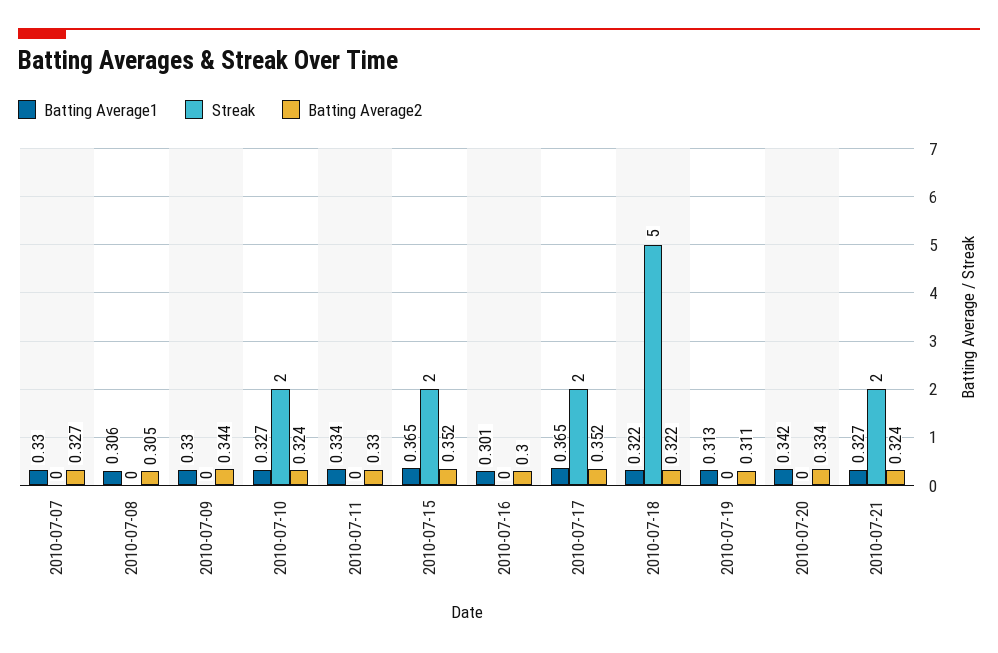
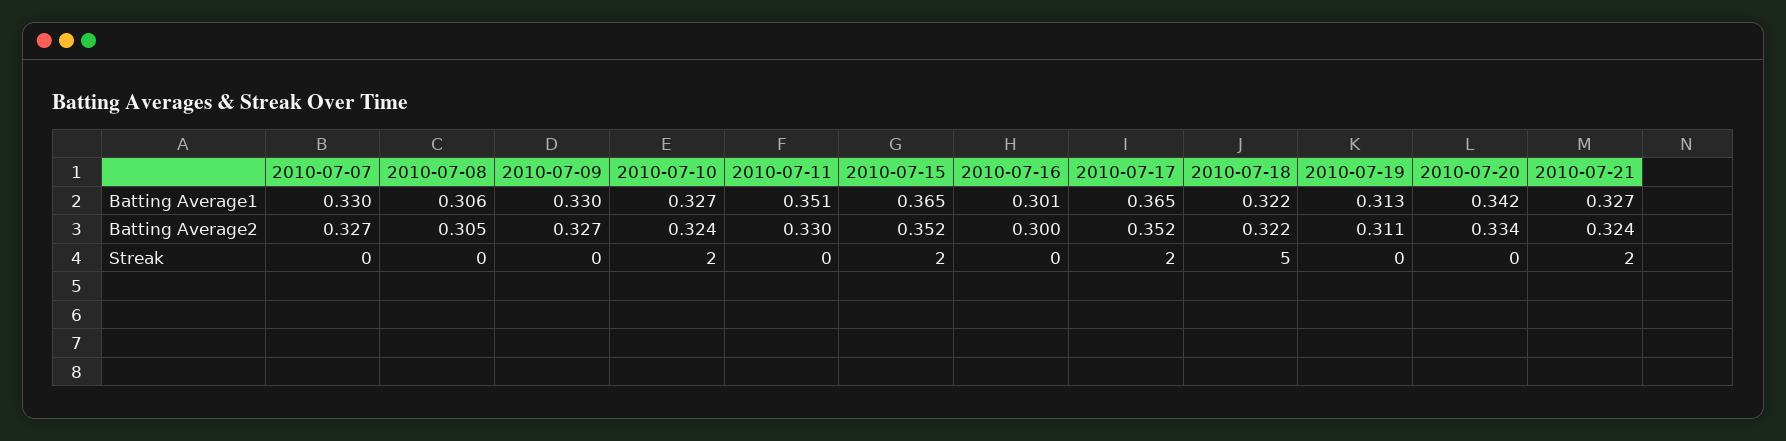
  {
    "Batting Average1": {
      "2010-07-07": 0.33,
      "2010-07-08": 0.306,
      "2010-07-09": 0.33,
      "2010-07-10": 0.327,
-     "2010-07-11": 0.334,
+     "2010-07-11": 0.351,
      "2010-07-15": 0.365,
      "2010-07-16": 0.301,
      "2010-07-17": 0.365,
      "2010-07-18": 0.322,
      "2010-07-19": 0.313,
      "2010-07-20": 0.342,
      "2010-07-21": 0.327
    },
    "Streak": {
      "2010-07-07": 0,
      "2010-07-08": 0,
      "2010-07-09": 0,
      "2010-07-10": 2,
      "2010-07-11": 0,
      "2010-07-15": 2,
      "2010-07-16": 0,
      "2010-07-17": 2,
      "2010-07-18": 5,
      "2010-07-19": 0,
      "2010-07-20": 0,
      "2010-07-21": 2
    },
    "Batting Average2": {
      "2010-07-07": 0.327,
      "2010-07-08": 0.305,
-     "2010-07-09": 0.344,
+     "2010-07-09": 0.327,
      "2010-07-10": 0.324,
      "2010-07-11": 0.33,
      "2010-07-15": 0.352,
      "2010-07-16": 0.3,
      "2010-07-17": 0.352,
      "2010-07-18": 0.322,
      "2010-07-19": 0.311,
      "2010-07-20": 0.334,
      "2010-07-21": 0.324
    }
  }

